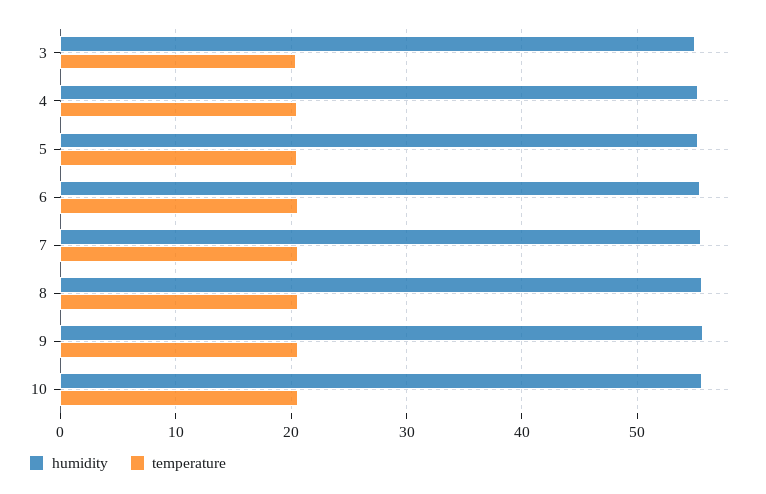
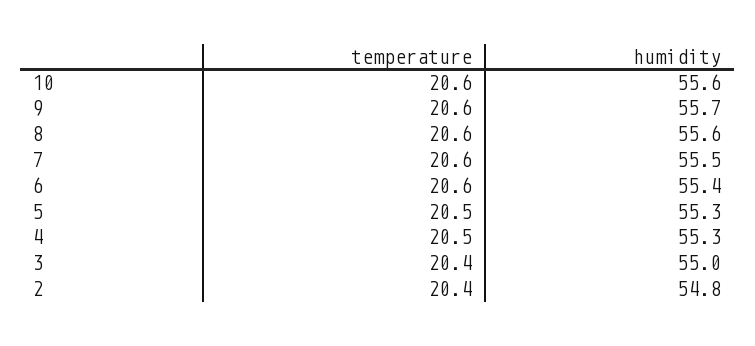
  {
    "humidity": {
      "3": 55,
      "4": 55.3,
      "5": 55.3,
      "6": 55.4,
      "7": 55.5,
      "8": 55.6,
      "9": 55.7,
-     "10": 55.6
+     "10": 55.6,
+     "2": 54.8
    },
    "temperature": {
      "3": 20.4,
      "4": 20.5,
      "5": 20.5,
      "6": 20.6,
      "7": 20.6,
      "8": 20.6,
      "9": 20.6,
-     "10": 20.6
+     "10": 20.6,
+     "2": 20.4
    }
  }

